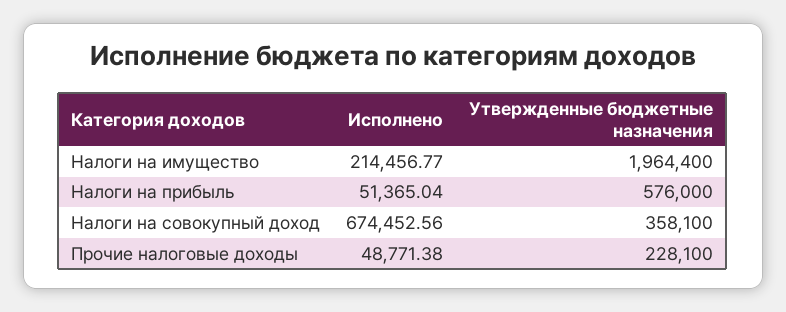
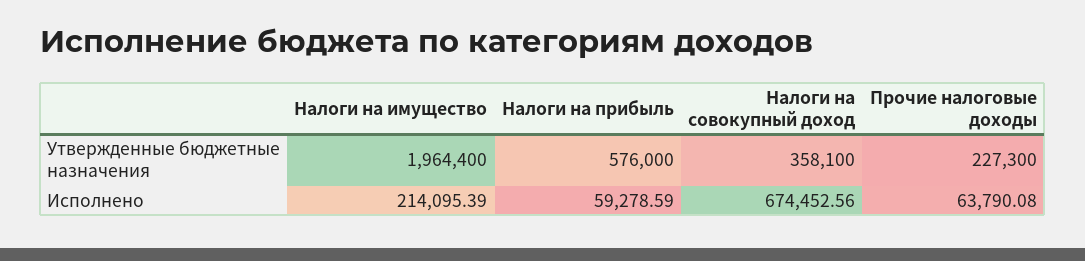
  {
    "Исполнено": {
-     "Налоги на имущество": 214456.77,
+     "Налоги на имущество": 214095.39,
-     "Налоги на прибыль": 51365.04,
+     "Налоги на прибыль": 59278.59,
      "Налоги на совокупный доход": 674452.56,
-     "Прочие налоговые доходы": 48771.38
+     "Прочие налоговые доходы": 63790.08
    },
    "Утвержденные бюджетные назначения": {
      "Налоги на имущество": 1964400,
      "Налоги на прибыль": 576000,
      "Налоги на совокупный доход": 358100,
-     "Прочие налоговые доходы": 228100
+     "Прочие налоговые доходы": 227300
    }
  }

